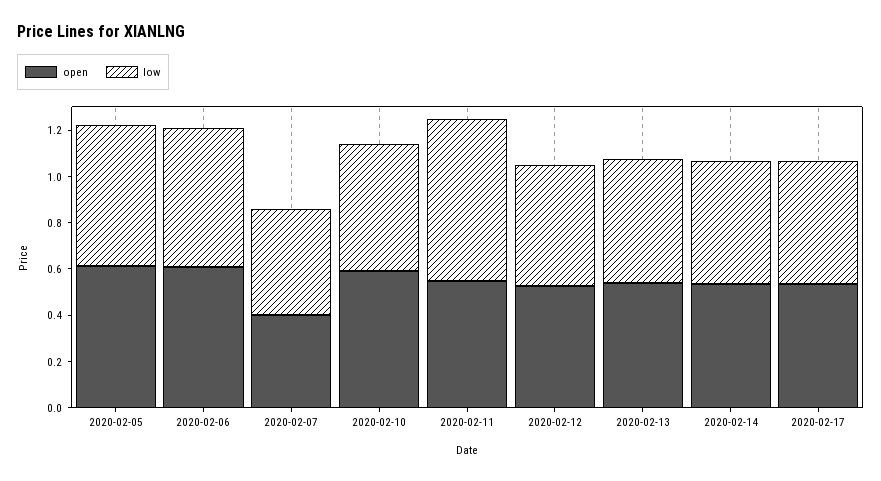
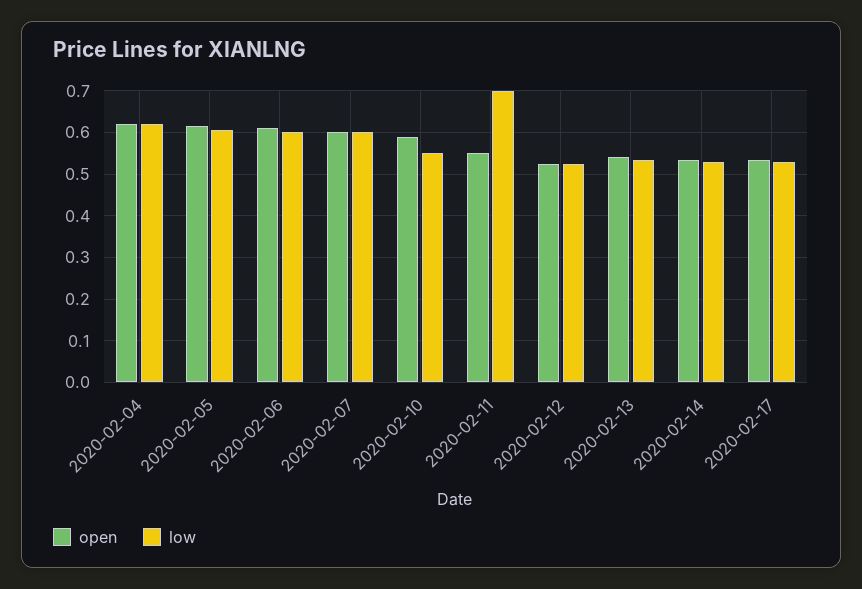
  {
    "open": {
      "2020-02-05": 0.62,
      "2020-02-06": 0.62,
-     "2020-02-07": 0.4,
+     "2020-02-07": 0.6,
      "2020-02-10": 0.6,
      "2020-02-11": 0.56,
      "2020-02-12": 0.52,
      "2020-02-13": 0.54,
      "2020-02-14": 0.54,
-     "2020-02-17": 0.54
+     "2020-02-17": 0.54,
+     "2020-02-04": 0.62
    },
    "low": {
      "2020-02-05": 0.6,
      "2020-02-06": 0.6,
-     "2020-02-07": 0.45,
+     "2020-02-07": 0.6,
      "2020-02-10": 0.56,
      "2020-02-11": 0.7,
      "2020-02-12": 0.52,
      "2020-02-13": 0.54,
      "2020-02-14": 0.54,
-     "2020-02-17": 0.54
+     "2020-02-17": 0.54,
+     "2020-02-04": 0.62
    }
  }

